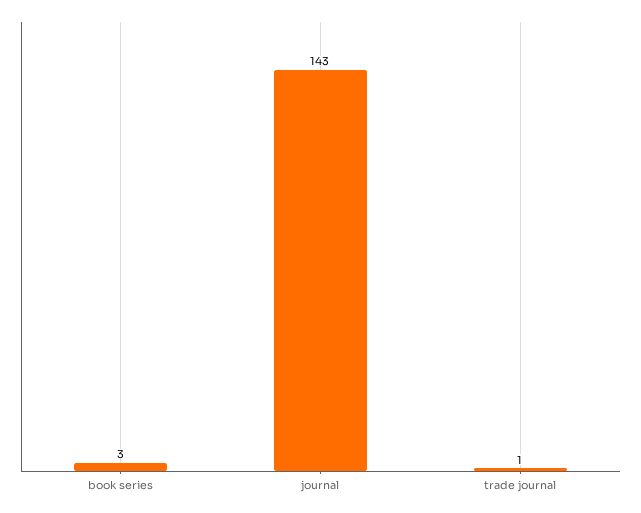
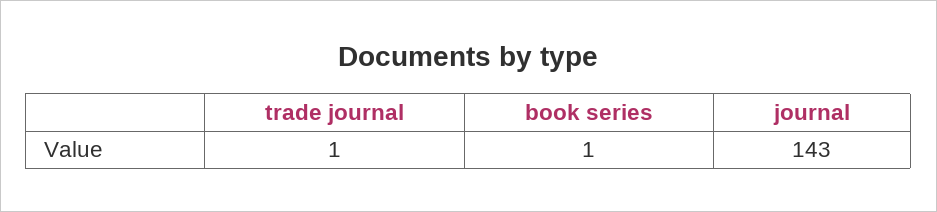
  {
-   "book series": 3,
+   "book series": 1,
    "journal": 143,
    "trade journal": 1
  }

